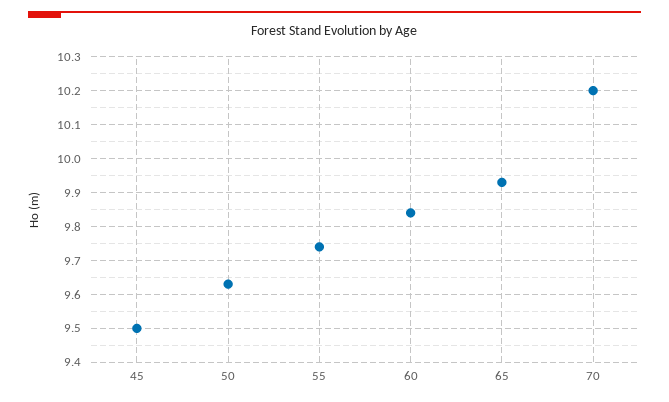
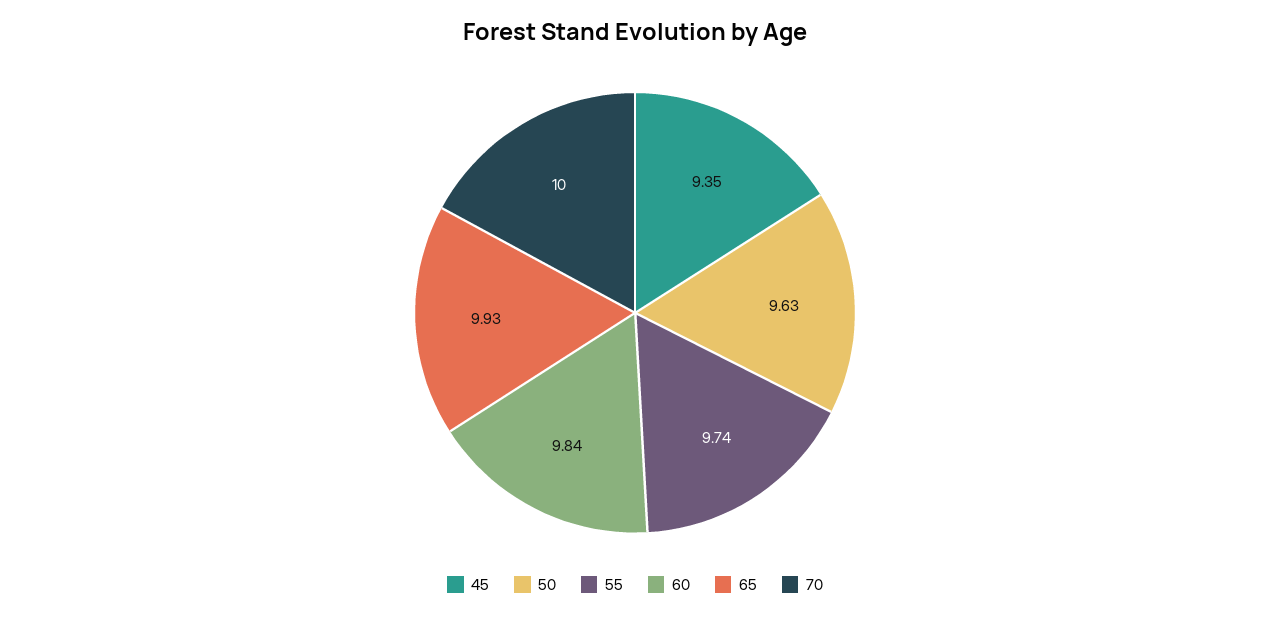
  {
-   "45": 9.5,
+   "45": 9.35,
    "50": 9.63,
    "55": 9.74,
    "60": 9.84,
    "65": 9.93,
-   "70": 10.2
+   "70": 10
  }

